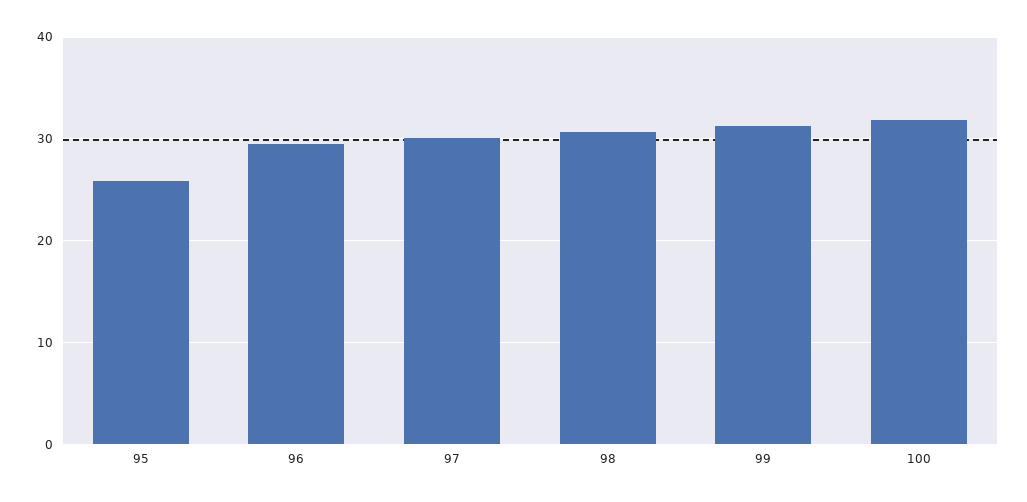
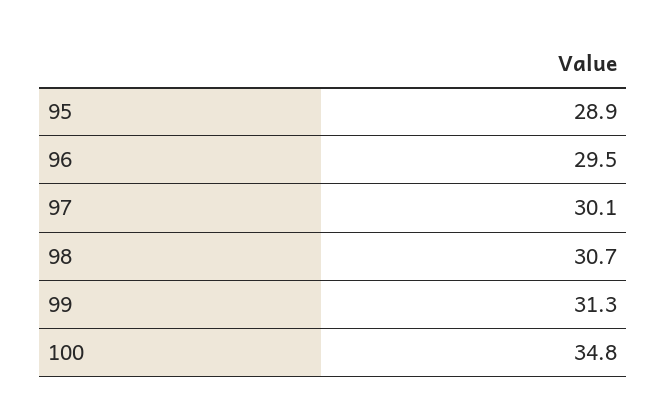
  {
-   "95": 26,
+   "95": 28.9,
    "96": 29.5,
    "97": 30.1,
    "98": 30.7,
    "99": 31.3,
-   "100": 32
+   "100": 34.8
  }

